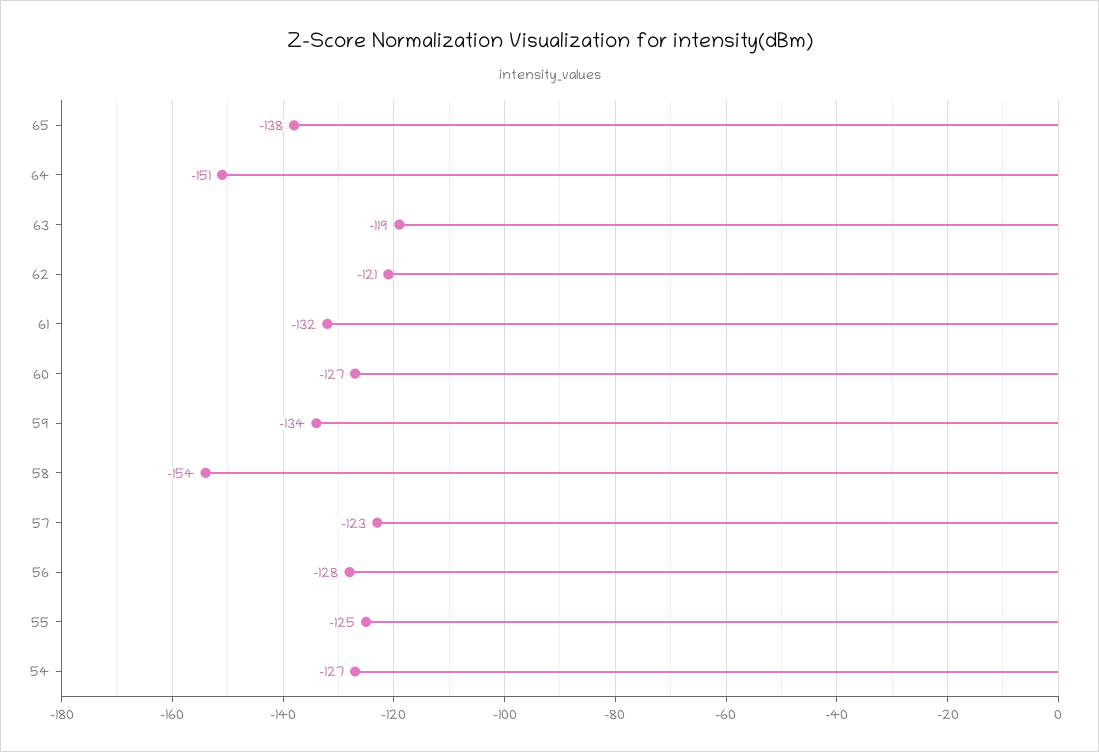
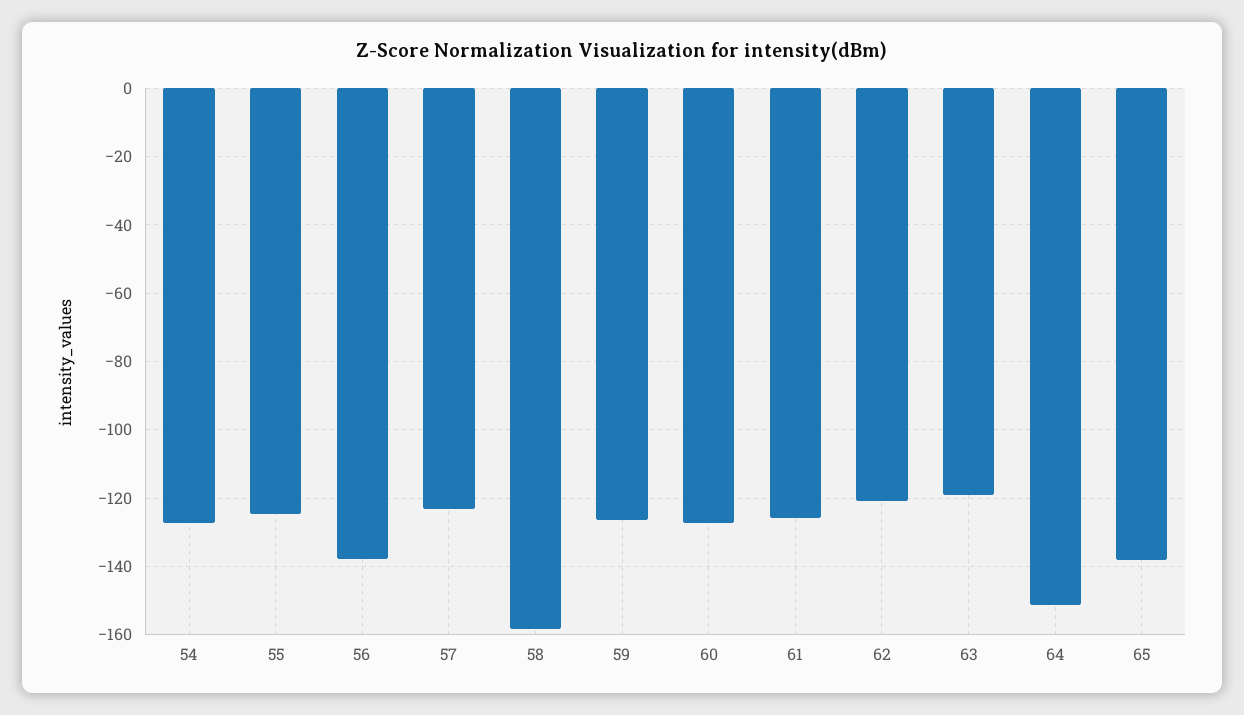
  {
    "65": -138,
    "64": -151,
    "63": -119,
    "62": -121,
-   "61": -132,
+   "61": -126,
    "60": -127,
-   "59": -134,
+   "59": -126,
-   "58": -154,
+   "58": -158,
    "57": -123,
-   "56": -128,
+   "56": -138,
    "55": -125,
    "54": -127
  }

